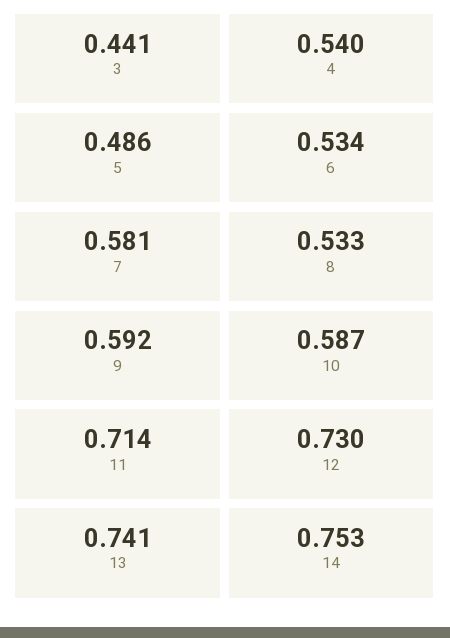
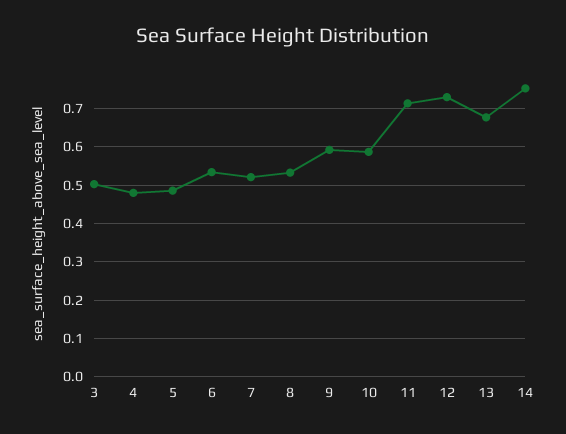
  {
-   "3": 0.441,
+   "3": 0.5,
-   "4": 0.54,
+   "4": 0.48,
    "5": 0.486,
    "6": 0.534,
-   "7": 0.581,
+   "7": 0.52,
    "8": 0.533,
    "9": 0.592,
    "10": 0.587,
    "11": 0.714,
    "12": 0.73,
-   "13": 0.741,
+   "13": 0.68,
    "14": 0.753
  }

